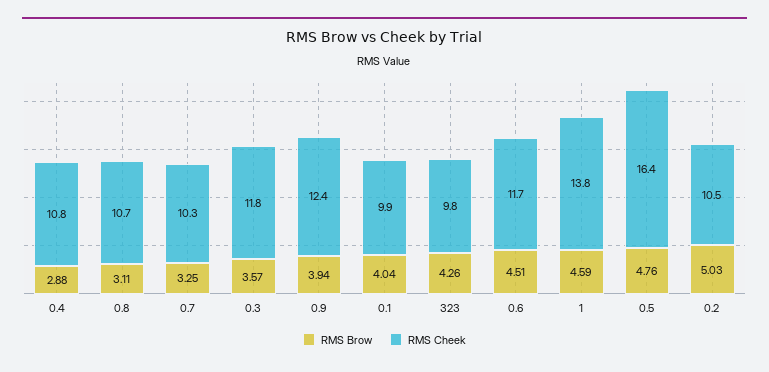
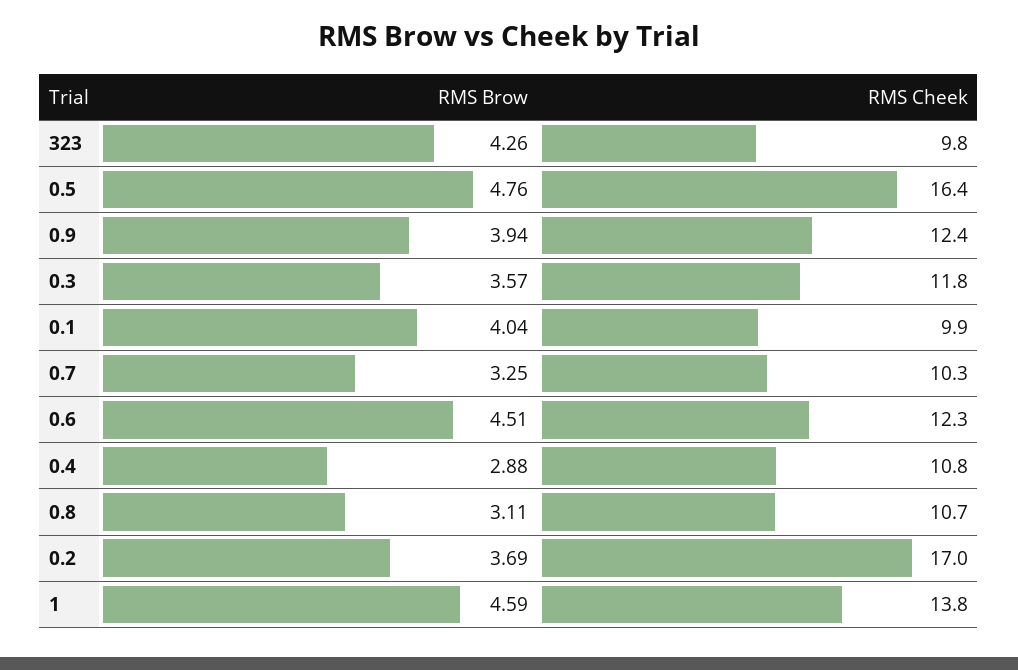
  {
    "RMS Brow": {
      "0.4": 2.88,
      "0.8": 3.11,
      "0.7": 3.25,
      "0.3": 3.57,
      "0.9": 3.94,
      "0.1": 4.04,
      "323": 4.26,
      "0.6": 4.51,
      "1": 4.59,
      "0.5": 4.76,
-     "0.2": 5.03
+     "0.2": 3.69
    },
    "RMS Cheek": {
      "0.4": 10.8,
      "0.8": 10.7,
      "0.7": 10.3,
      "0.3": 11.8,
      "0.9": 12.4,
      "0.1": 9.9,
      "323": 9.8,
-     "0.6": 11.7,
+     "0.6": 12.3,
      "1": 13.8,
      "0.5": 16.4,
-     "0.2": 10.5
+     "0.2": 17
    }
  }

